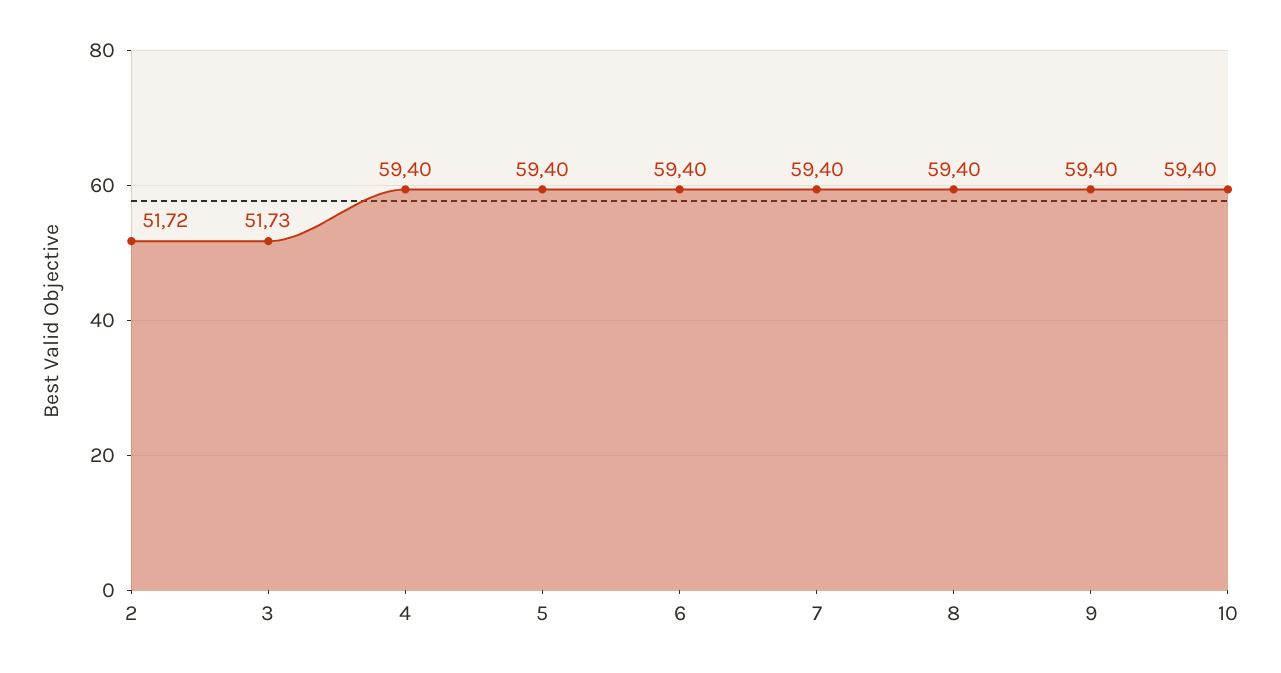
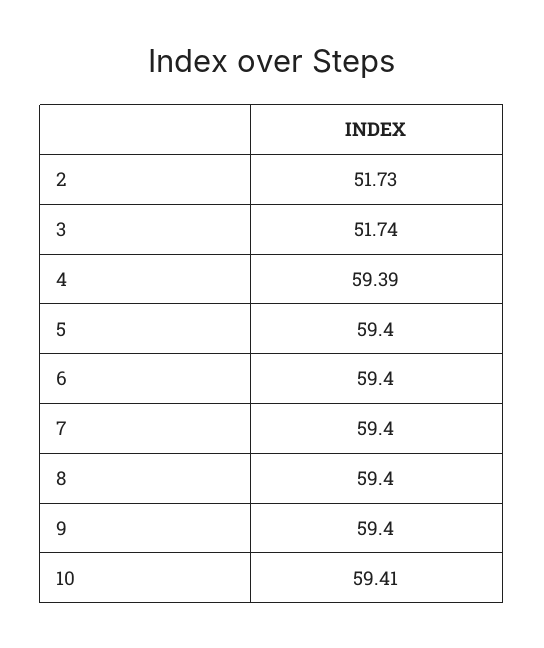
  {
-   "2": 51.72,
+   "2": 51.73,
-   "3": 51.73,
+   "3": 51.74,
-   "4": 59.4,
+   "4": 59.39,
    "5": 59.4,
    "6": 59.4,
    "7": 59.4,
    "8": 59.4,
    "9": 59.4,
-   "10": 59.4
+   "10": 59.41
  }

